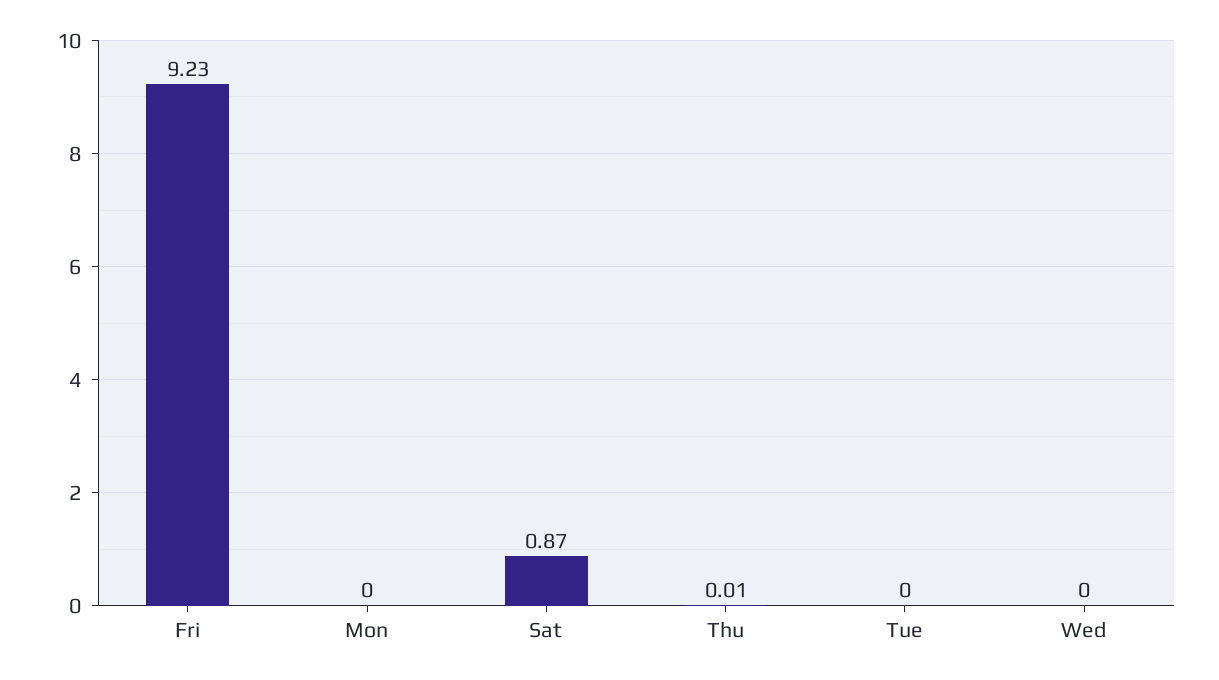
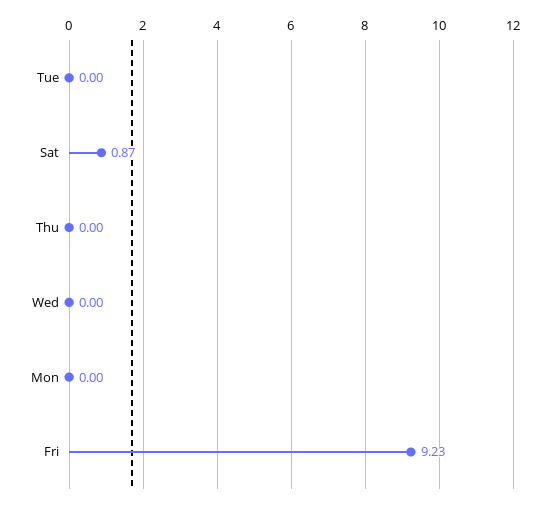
  {
    "Fri": 9.23,
    "Mon": 0,
    "Sat": 0.87,
-   "Thu": 0.01,
+   "Thu": 0,
    "Tue": 0,
    "Wed": 0
  }

